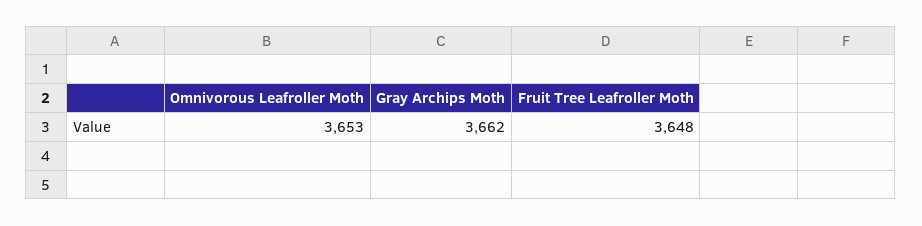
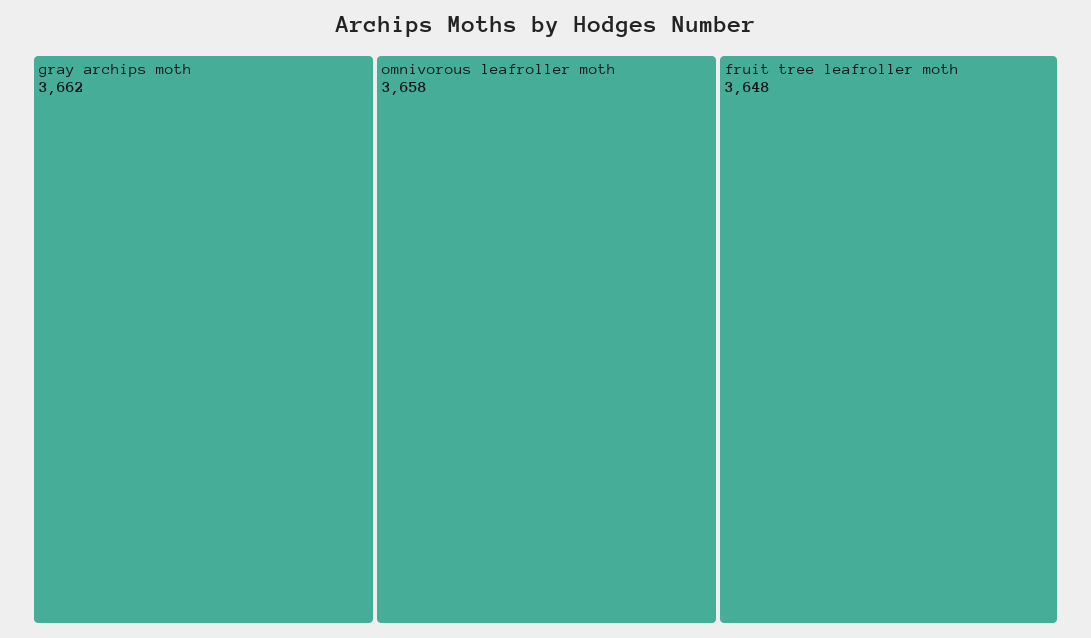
  {
-   "Omnivorous Leafroller Moth": 3653,
+   "Omnivorous Leafroller Moth": 3658,
    "Gray Archips Moth": 3662,
    "Fruit Tree Leafroller Moth": 3648
  }

